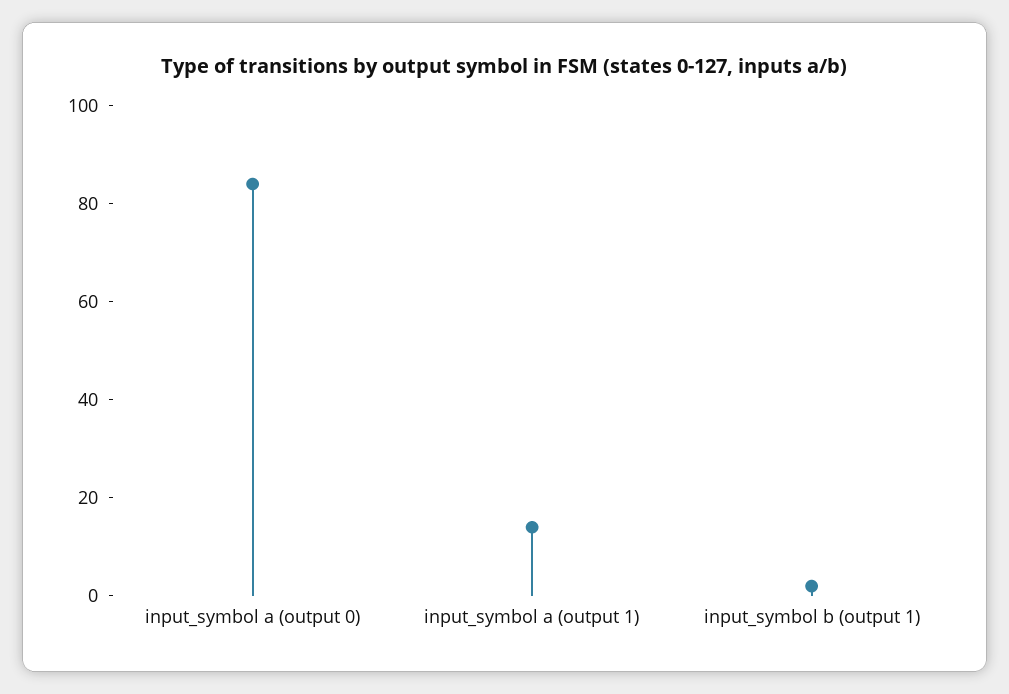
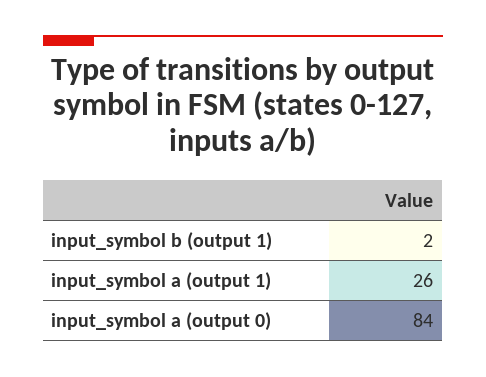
  {
    "input_symbol a (output 0)": 84,
-   "input_symbol a (output 1)": 15,
+   "input_symbol a (output 1)": 26,
    "input_symbol b (output 1)": 2
  }

